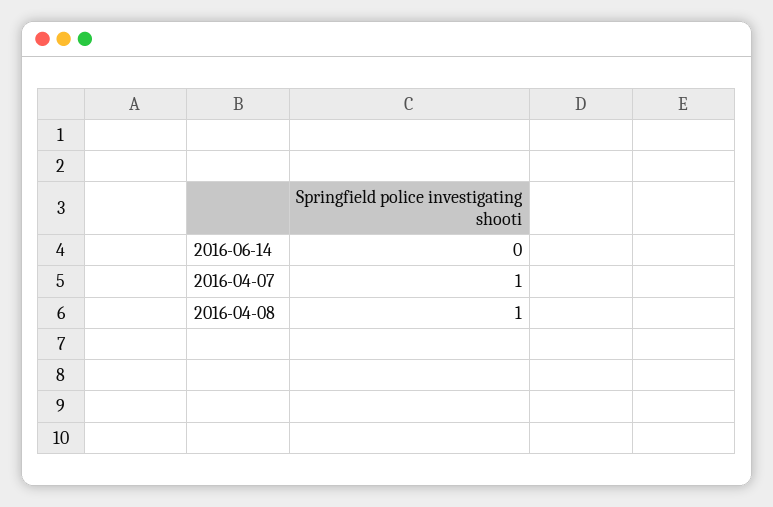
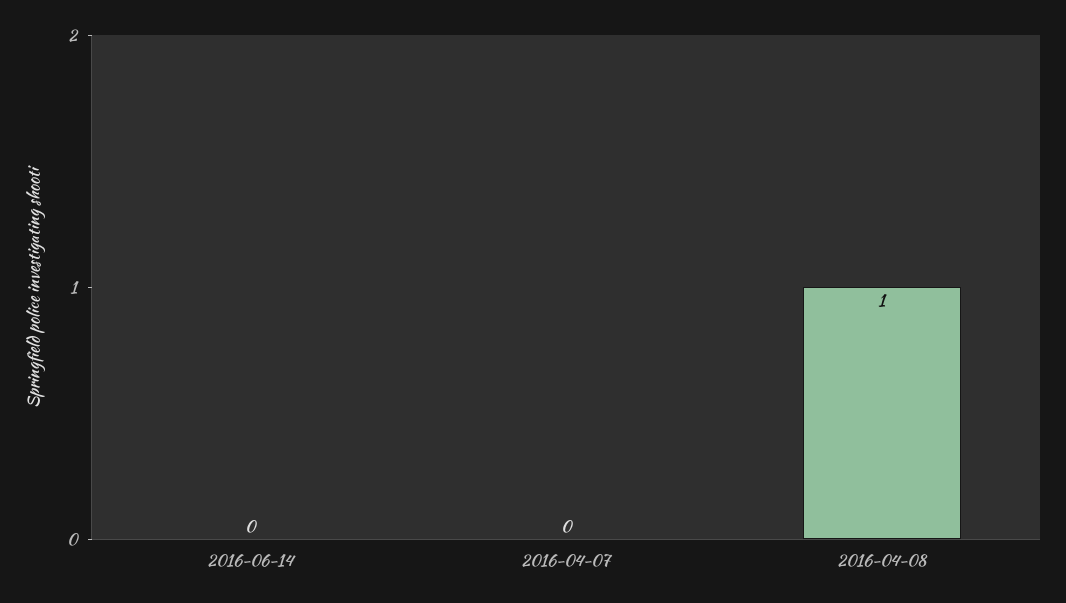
  {
    "2016-06-14": 0,
-   "2016-04-07": 1,
+   "2016-04-07": 0,
    "2016-04-08": 1
  }

